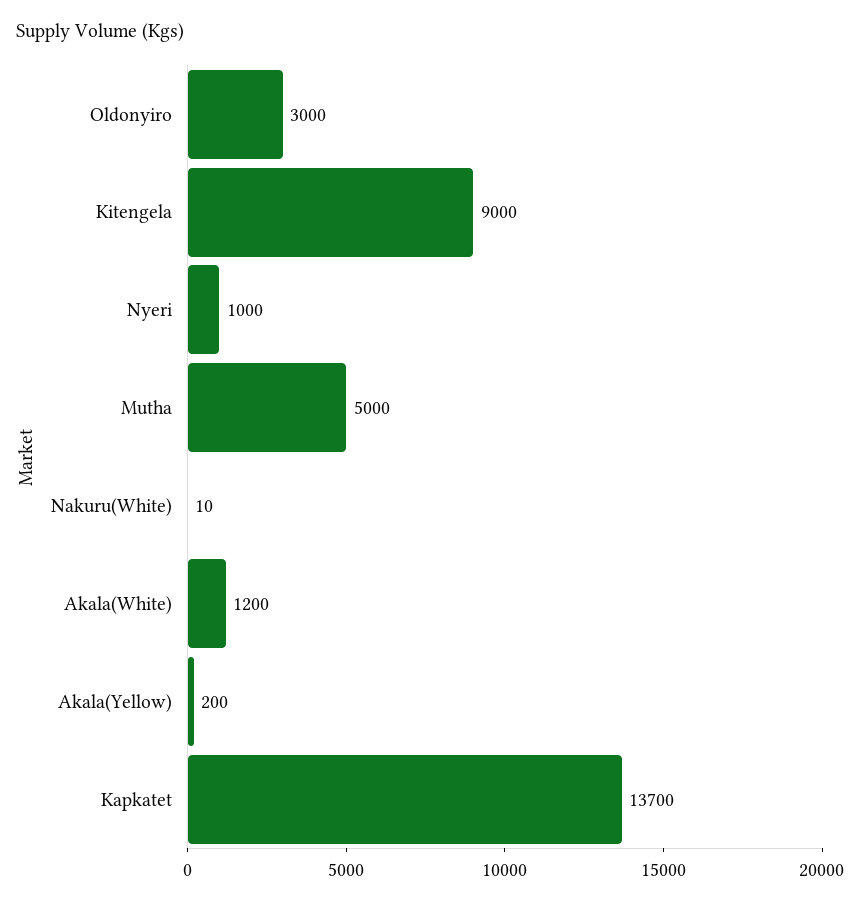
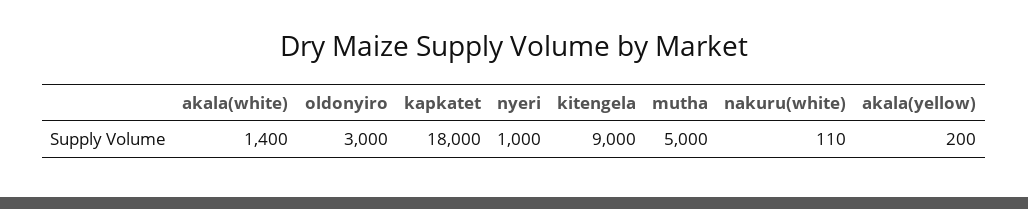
  {
    "Oldonyiro": 3000,
    "Kitengela": 9000,
    "Nyeri": 1000,
    "Mutha": 5000,
-   "Nakuru(White)": 10,
+   "Nakuru(White)": 110,
-   "Akala(White)": 1200,
+   "Akala(White)": 1400,
    "Akala(Yellow)": 200,
-   "Kapkatet": 13700
+   "Kapkatet": 18000
  }

